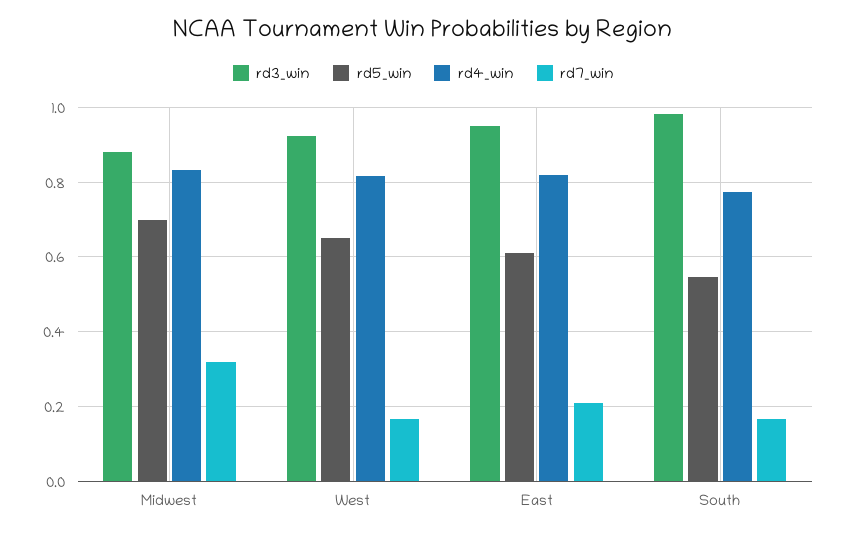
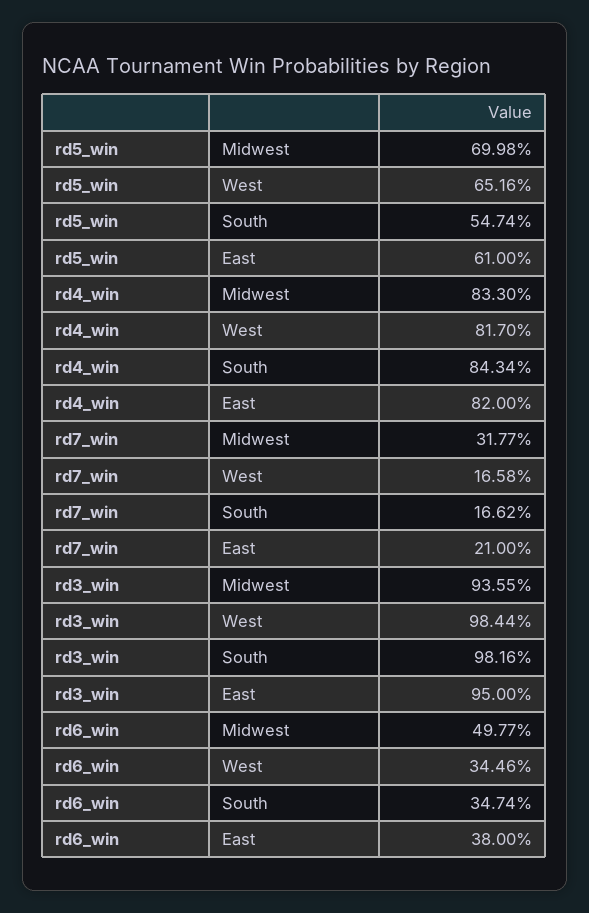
  {
    "rd3_win": {
-     "Midwest": 0.88,
+     "Midwest": 0.9355,
-     "West": 0.92,
+     "West": 0.9844,
      "East": 0.95,
      "South": 0.9816
    },
    "rd5_win": {
      "Midwest": 0.6998,
      "West": 0.6516,
      "East": 0.61,
      "South": 0.5474
    },
    "rd4_win": {
      "Midwest": 0.833,
      "West": 0.817,
      "East": 0.82,
-     "South": 0.78
+     "South": 0.8434
    },
    "rd7_win": {
      "Midwest": 0.3177,
      "West": 0.1658,
      "East": 0.21,
      "South": 0.1662
-   }
+   },
+   "rd6_win": {
+     "Midwest": 0.4977,
+     "West": 0.3446,
+     "South": 0.3474,
+     "East": 0.38
+   }
  }

